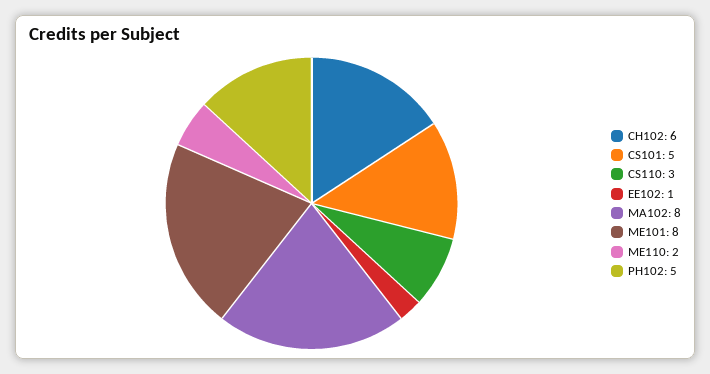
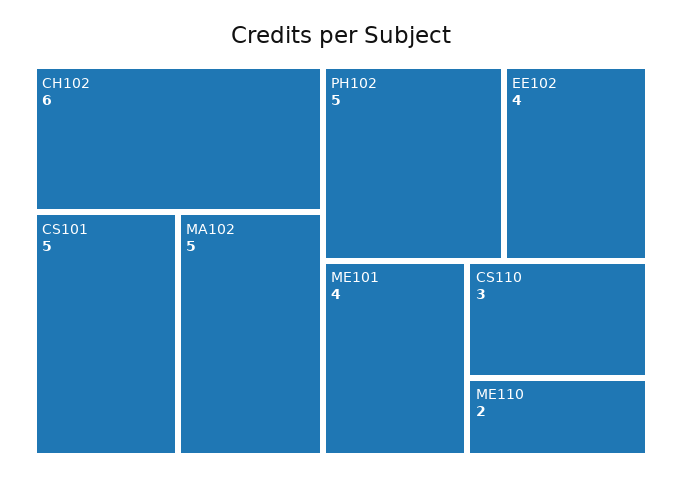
  {
    "CH102": 6,
    "CS101": 5,
    "CS110": 3,
-   "EE102": 1,
+   "EE102": 4,
-   "MA102": 8,
+   "MA102": 5,
-   "ME101": 8,
+   "ME101": 4,
    "ME110": 2,
    "PH102": 5
  }

